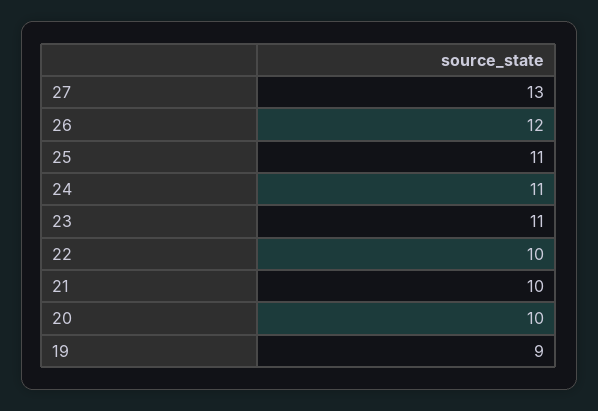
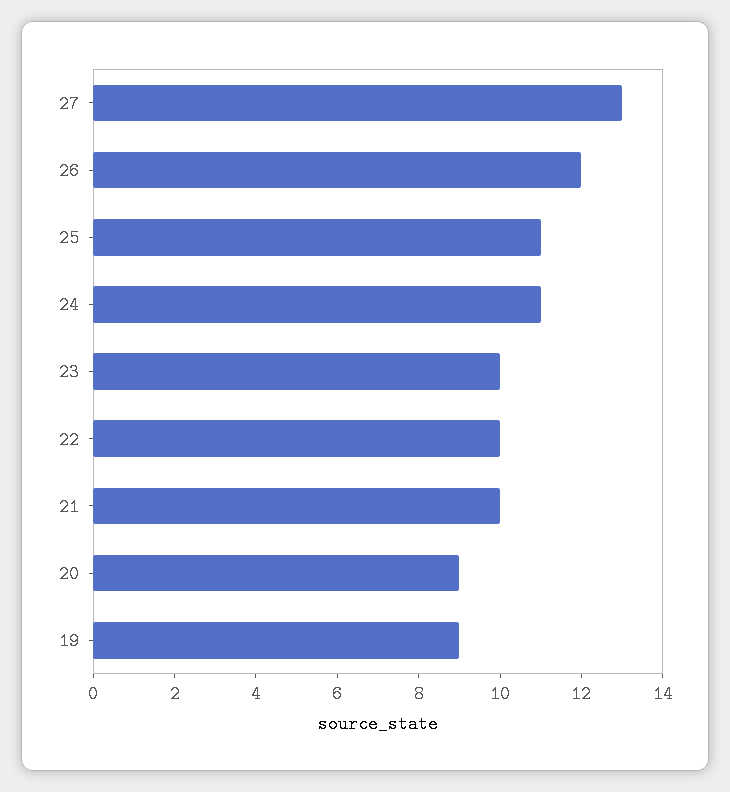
  {
    "27": 13,
    "26": 12,
    "25": 11,
    "24": 11,
-   "23": 11,
+   "23": 10,
    "22": 10,
    "21": 10,
-   "20": 10,
+   "20": 9,
    "19": 9
  }

